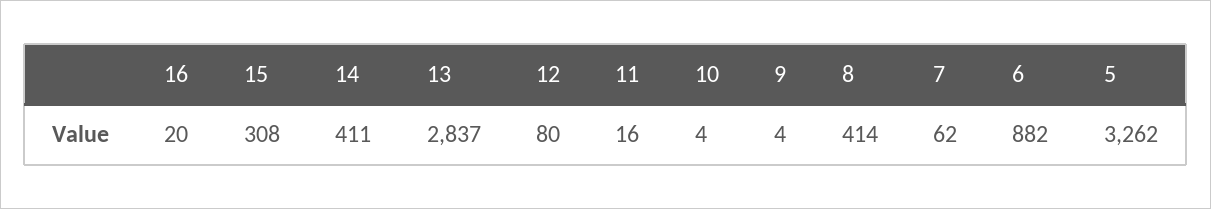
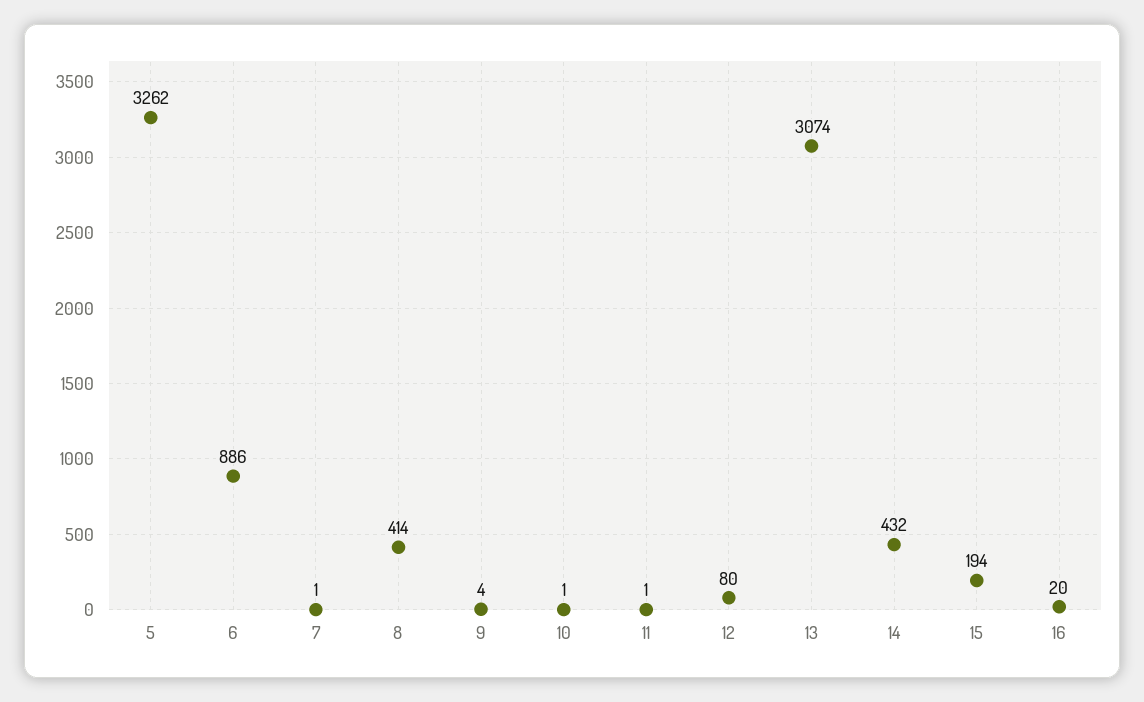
  {
    "16": 20,
-   "15": 308,
+   "15": 194,
-   "14": 411,
+   "14": 432,
-   "13": 2837,
+   "13": 3074,
    "12": 80,
-   "11": 16,
+   "11": 1,
-   "10": 4,
+   "10": 1,
    "9": 4,
    "8": 414,
-   "7": 62,
+   "7": 1,
-   "6": 882,
+   "6": 886,
    "5": 3262
  }

